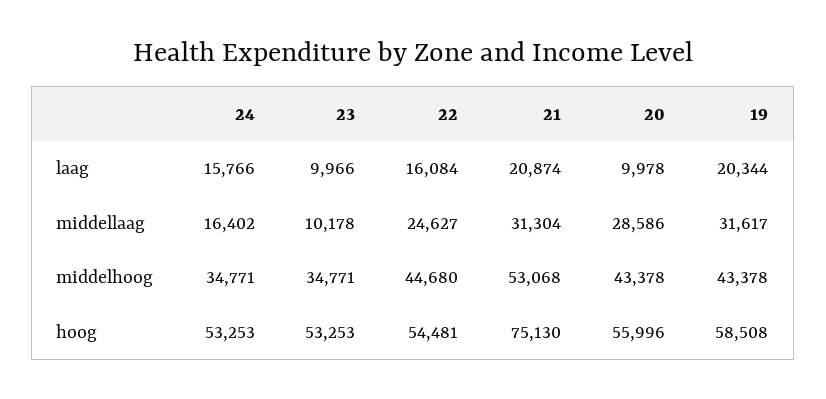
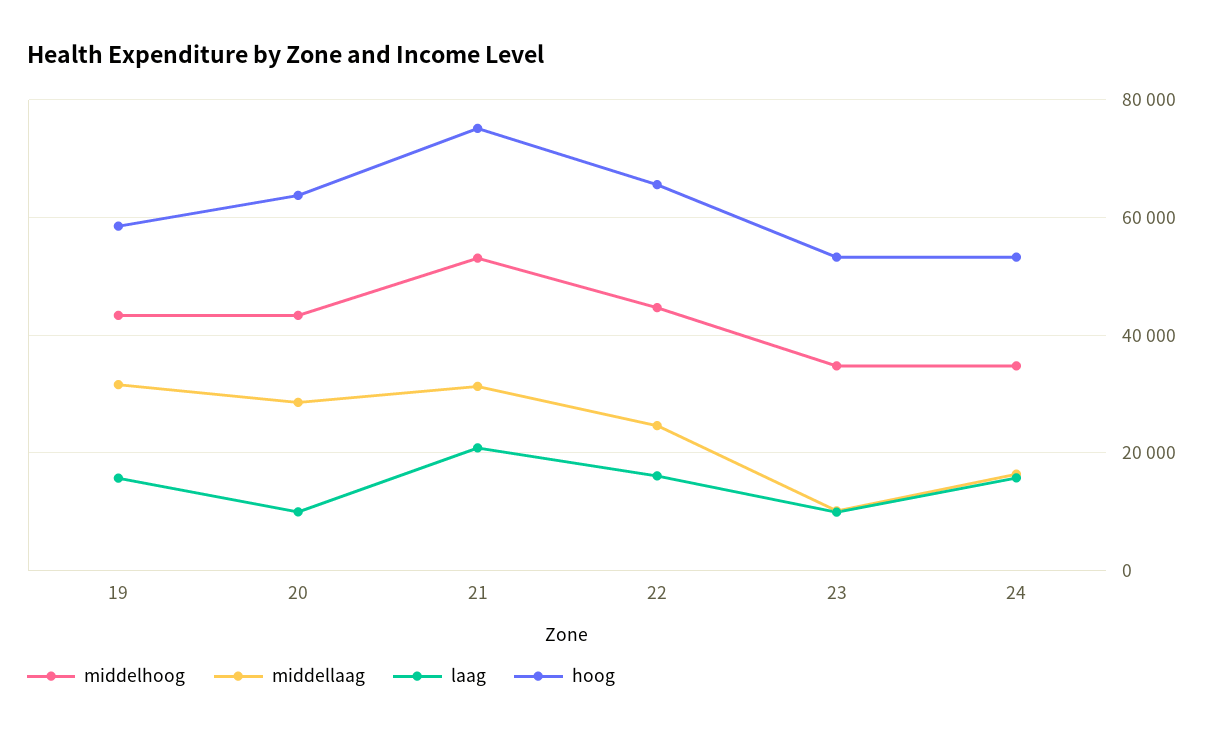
  {
    "laag": {
      "24": 15766,
      "23": 9966,
      "22": 16084,
      "21": 20874,
      "20": 9978,
-     "19": 20344
+     "19": 16000
    },
    "middellaag": {
      "24": 16402,
      "23": 10178,
      "22": 24627,
      "21": 31304,
      "20": 28586,
      "19": 31617
    },
    "middelhoog": {
      "24": 34771,
      "23": 34771,
      "22": 44680,
      "21": 53068,
      "20": 43378,
      "19": 43378
    },
    "hoog": {
      "24": 53253,
      "23": 53253,
-     "22": 54481,
+     "22": 66000,
      "21": 75130,
-     "20": 55996,
+     "20": 64000,
      "19": 58508
    }
  }

